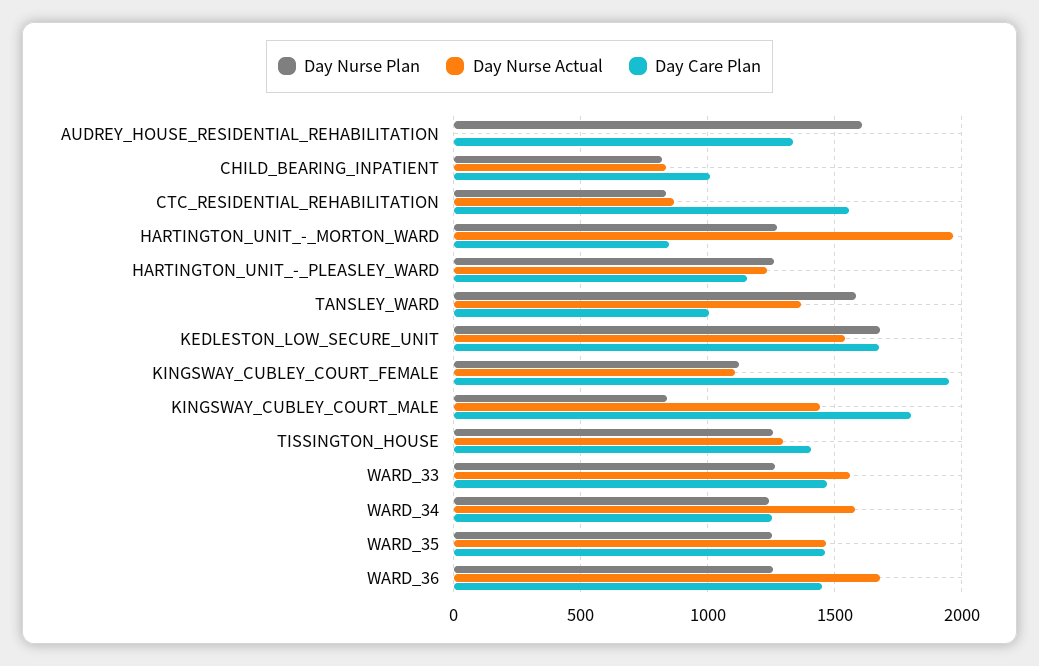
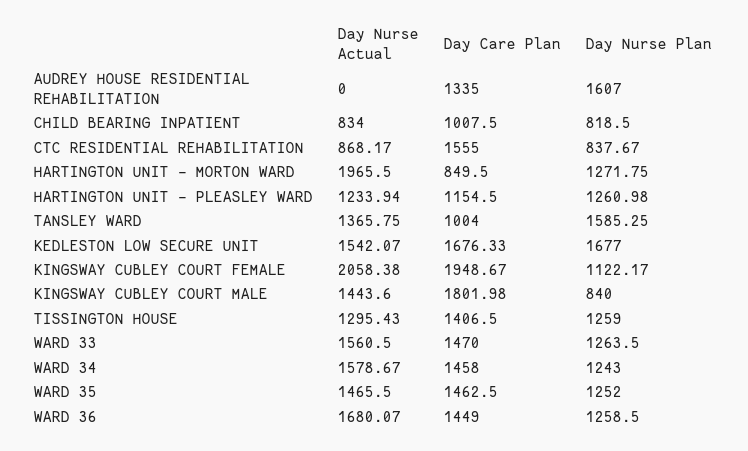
  {
    "Day Nurse Plan": {
      "AUDREY_HOUSE_RESIDENTIAL_REHABILITATION": 1607,
      "CHILD_BEARING_INPATIENT": 818.5,
      "CTC_RESIDENTIAL_REHABILITATION": 837.67,
      "HARTINGTON_UNIT_-_MORTON_WARD": 1271.75,
      "HARTINGTON_UNIT_-_PLEASLEY_WARD": 1260.98,
      "TANSLEY_WARD": 1585.25,
      "KEDLESTON_LOW_SECURE_UNIT": 1677,
      "KINGSWAY_CUBLEY_COURT_FEMALE": 1122.17,
      "KINGSWAY_CUBLEY_COURT_MALE": 840,
      "TISSINGTON_HOUSE": 1259,
      "WARD_33": 1263.5,
      "WARD_34": 1243,
      "WARD_35": 1252,
      "WARD_36": 1258.5
    },
    "Day Nurse Actual": {
      "AUDREY_HOUSE_RESIDENTIAL_REHABILITATION": 0,
      "CHILD_BEARING_INPATIENT": 834,
      "CTC_RESIDENTIAL_REHABILITATION": 868.17,
      "HARTINGTON_UNIT_-_MORTON_WARD": 1965.5,
      "HARTINGTON_UNIT_-_PLEASLEY_WARD": 1233.94,
      "TANSLEY_WARD": 1365.75,
      "KEDLESTON_LOW_SECURE_UNIT": 1542.07,
-     "KINGSWAY_CUBLEY_COURT_FEMALE": 1100,
+     "KINGSWAY_CUBLEY_COURT_FEMALE": 2058.38,
      "KINGSWAY_CUBLEY_COURT_MALE": 1443.6,
      "TISSINGTON_HOUSE": 1295.43,
      "WARD_33": 1560.5,
      "WARD_34": 1578.67,
      "WARD_35": 1465.5,
      "WARD_36": 1680.07
    },
    "Day Care Plan": {
      "AUDREY_HOUSE_RESIDENTIAL_REHABILITATION": 1335,
      "CHILD_BEARING_INPATIENT": 1007.5,
      "CTC_RESIDENTIAL_REHABILITATION": 1555,
      "HARTINGTON_UNIT_-_MORTON_WARD": 849.5,
      "HARTINGTON_UNIT_-_PLEASLEY_WARD": 1154.5,
      "TANSLEY_WARD": 1004,
      "KEDLESTON_LOW_SECURE_UNIT": 1676.33,
      "KINGSWAY_CUBLEY_COURT_FEMALE": 1948.67,
      "KINGSWAY_CUBLEY_COURT_MALE": 1801.98,
      "TISSINGTON_HOUSE": 1406.5,
      "WARD_33": 1470,
-     "WARD_34": 1250,
+     "WARD_34": 1458,
      "WARD_35": 1462.5,
      "WARD_36": 1449
    }
  }

